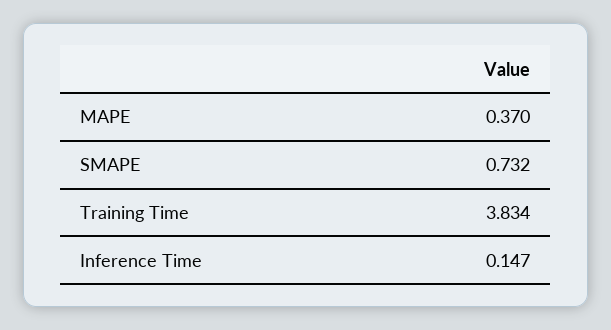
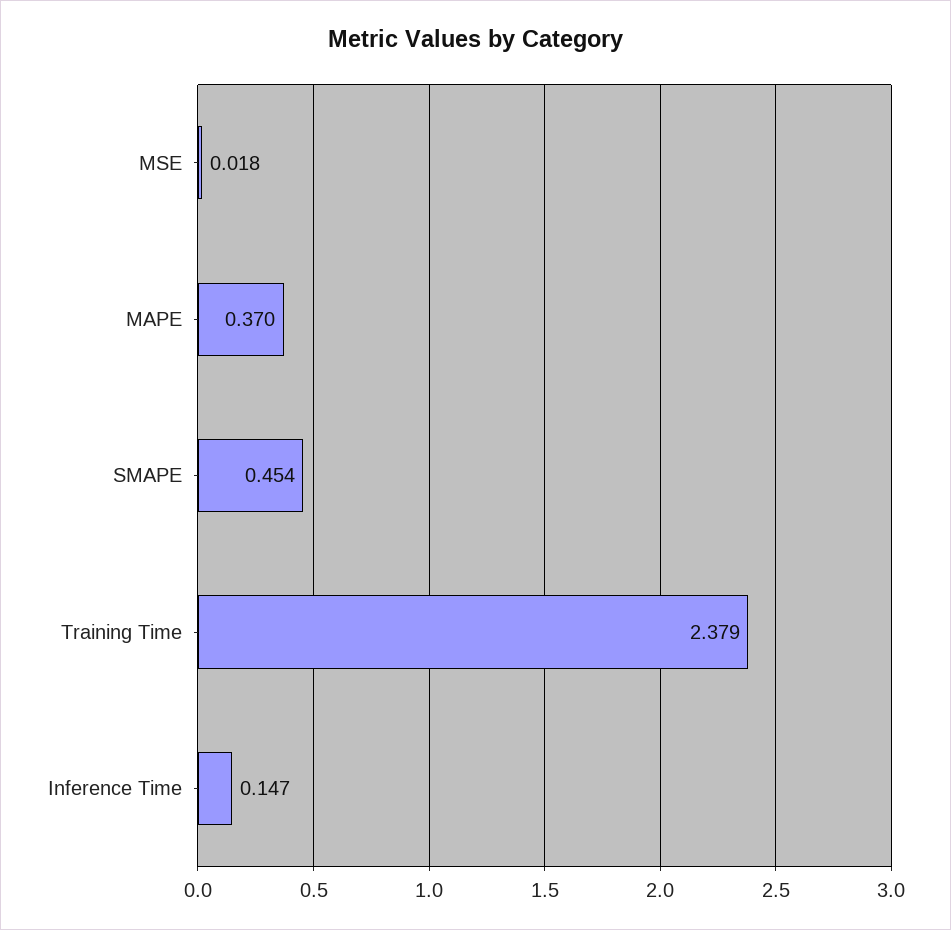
  {
    "MAPE": 0.37,
-   "SMAPE": 0.732,
+   "SMAPE": 0.454,
-   "Training Time": 3.834,
+   "Training Time": 2.379,
-   "Inference Time": 0.147
+   "Inference Time": 0.147,
+   "MSE": 0.018
  }

